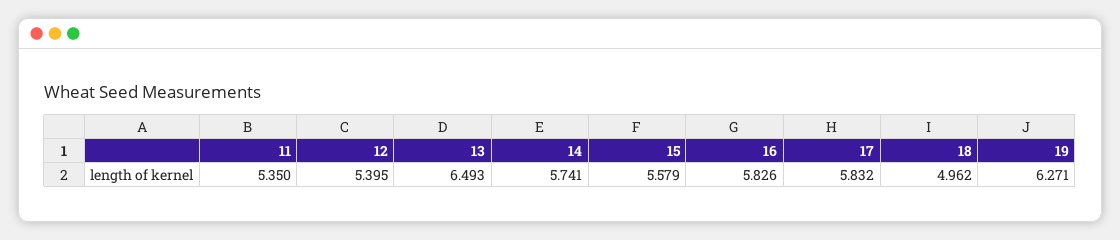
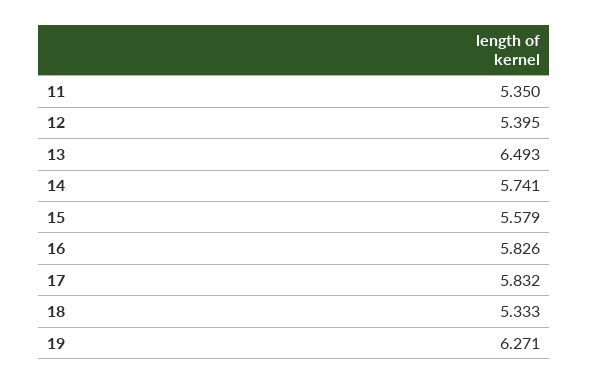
  {
    "11": 5.35,
    "12": 5.395,
    "13": 6.493,
    "14": 5.741,
    "15": 5.579,
    "16": 5.826,
    "17": 5.832,
-   "18": 4.962,
+   "18": 5.333,
    "19": 6.271
  }

